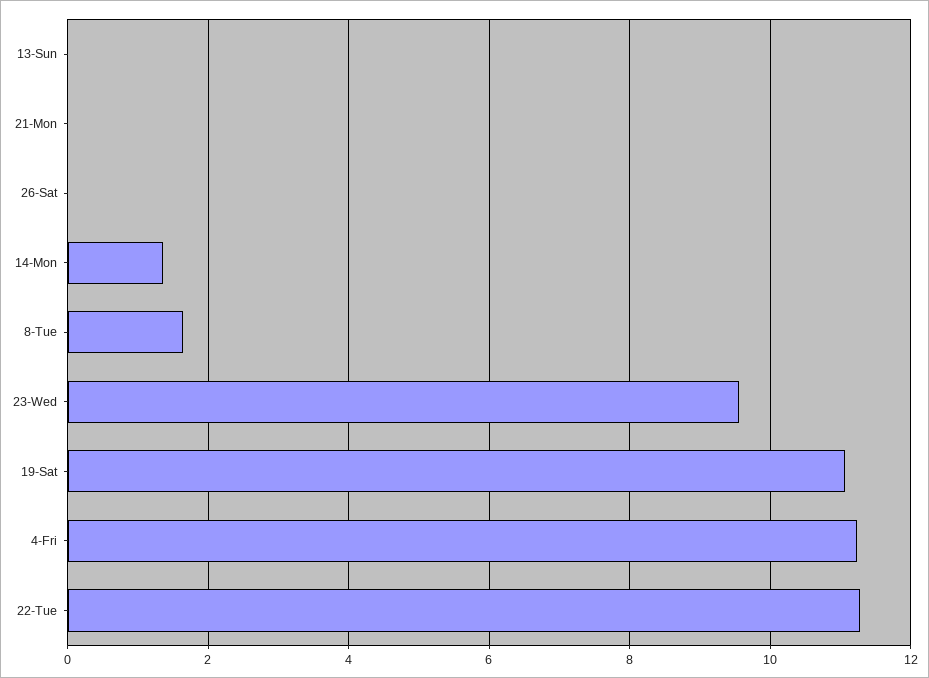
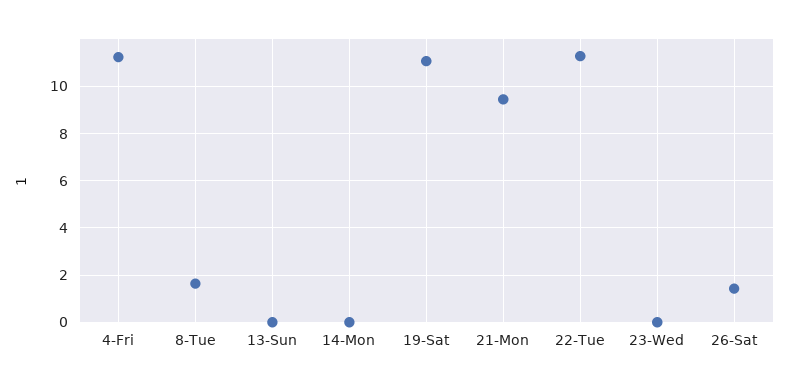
  {
    "13-Sun": 0,
-   "21-Mon": 0,
+   "21-Mon": 9.5,
-   "26-Sat": 0,
+   "26-Sat": 1.5,
-   "14-Mon": 1.4,
+   "14-Mon": 0,
    "8-Tue": 1.6,
-   "23-Wed": 9.6,
+   "23-Wed": 0,
    "19-Sat": 11,
    "4-Fri": 11.2,
    "22-Tue": 11.2
  }

